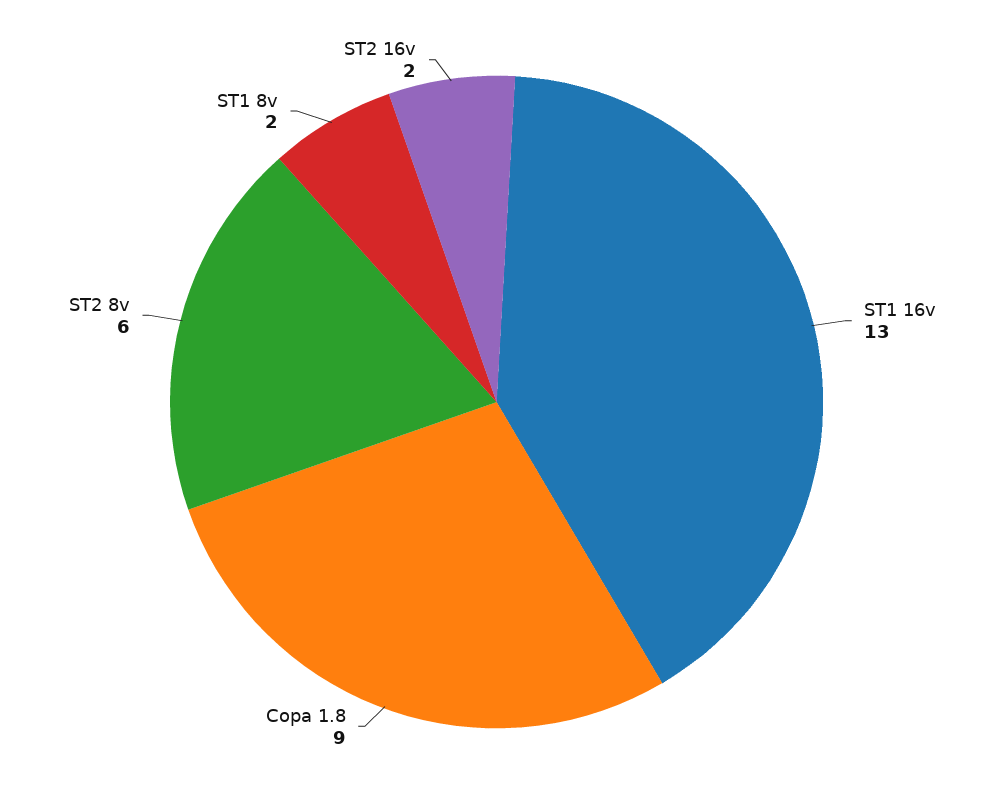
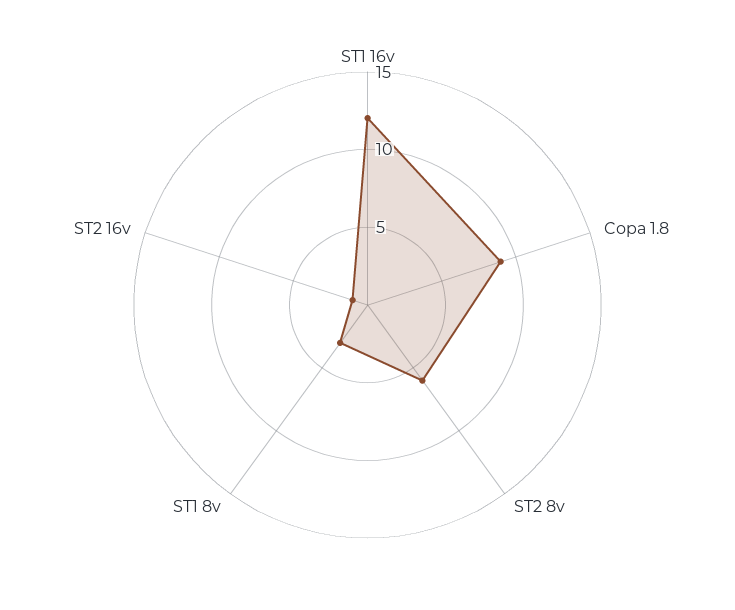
  {
-   "ST1 16v": 13,
+   "ST1 16v": 12,
    "Copa 1.8": 9,
    "ST2 8v": 6,
-   "ST1 8v": 2,
+   "ST1 8v": 3,
-   "ST2 16v": 2
+   "ST2 16v": 1
  }

